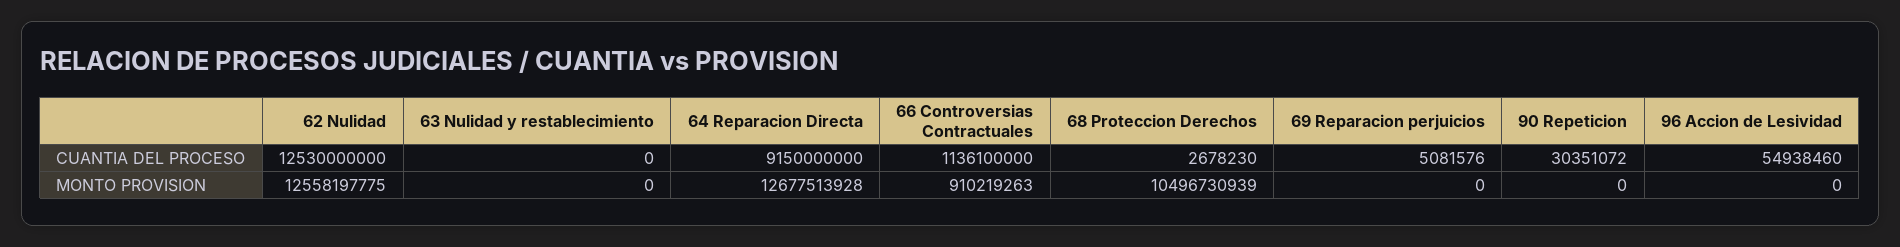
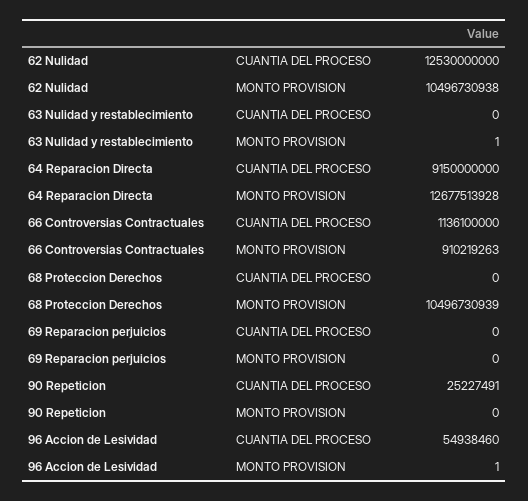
  {
    "62 Nulidad": {
      "CUANTIA DEL PROCESO": 12530000000,
-     "MONTO PROVISION": 12558197775
+     "MONTO PROVISION": 10496730938
    },
    "63 Nulidad y restablecimiento": {
      "CUANTIA DEL PROCESO": 0,
-     "MONTO PROVISION": 0
+     "MONTO PROVISION": 1
    },
    "64 Reparacion Directa": {
      "CUANTIA DEL PROCESO": 9150000000,
      "MONTO PROVISION": 12677513928
    },
    "66 Controversias Contractuales": {
      "CUANTIA DEL PROCESO": 1136100000,
      "MONTO PROVISION": 910219263
    },
    "68 Proteccion Derechos": {
-     "CUANTIA DEL PROCESO": 2678230,
+     "CUANTIA DEL PROCESO": 0,
      "MONTO PROVISION": 10496730939
    },
    "69 Reparacion perjuicios": {
-     "CUANTIA DEL PROCESO": 5081576,
+     "CUANTIA DEL PROCESO": 0,
      "MONTO PROVISION": 0
    },
    "90 Repeticion": {
-     "CUANTIA DEL PROCESO": 30351072,
+     "CUANTIA DEL PROCESO": 25227491,
      "MONTO PROVISION": 0
    },
    "96 Accion de Lesividad": {
      "CUANTIA DEL PROCESO": 54938460,
-     "MONTO PROVISION": 0
+     "MONTO PROVISION": 1
    }
  }

